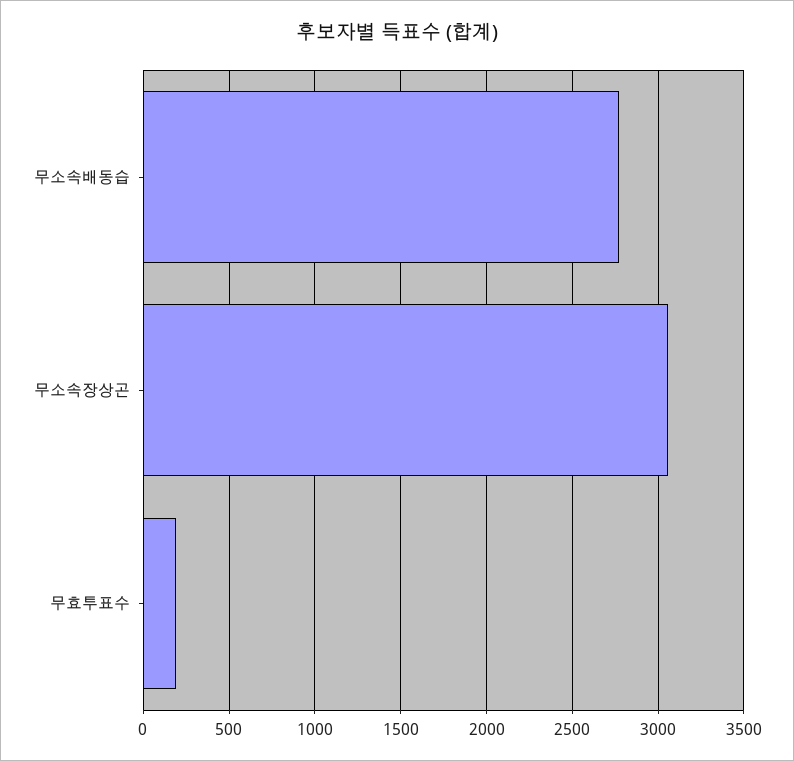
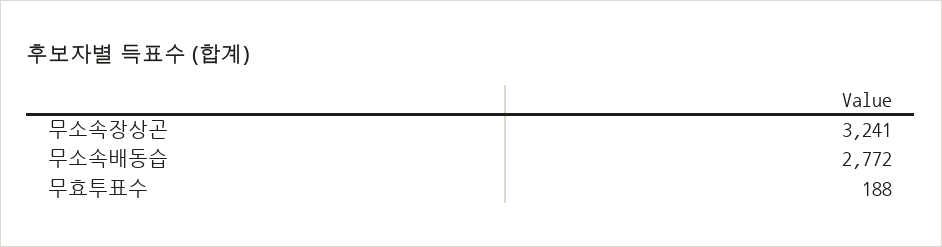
  {
    "무소속배동습": 2772,
-   "무소속장상곤": 3050,
+   "무소속장상곤": 3241,
    "무효투표수": 188
  }

